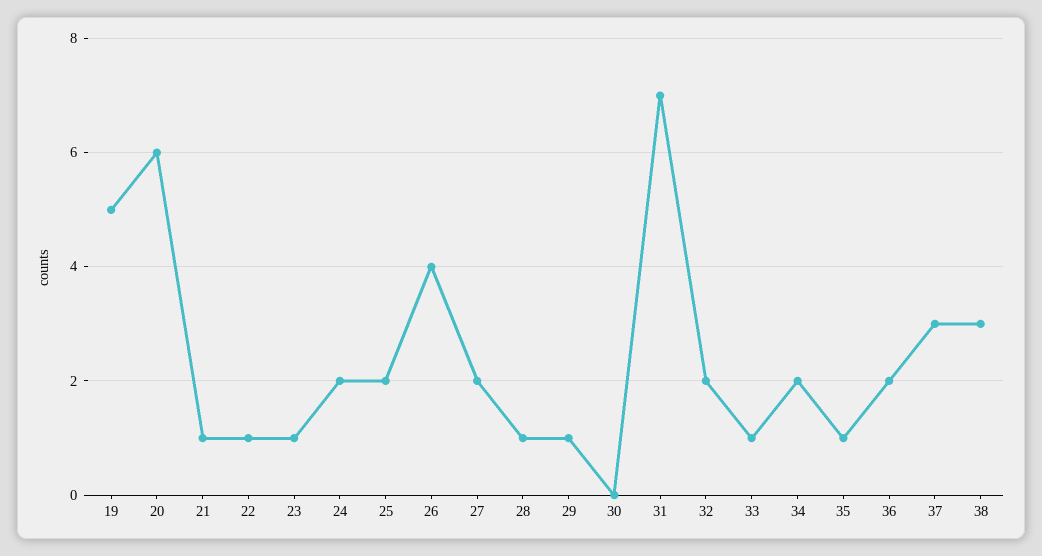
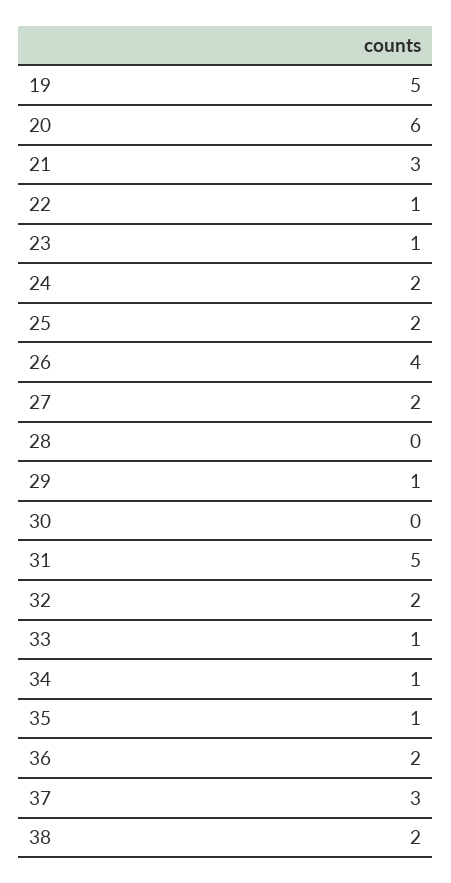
  {
    "19": 5,
    "20": 6,
-   "21": 1,
+   "21": 3,
    "22": 1,
    "23": 1,
    "24": 2,
    "25": 2,
    "26": 4,
    "27": 2,
-   "28": 1,
+   "28": 0,
    "29": 1,
    "30": 0,
-   "31": 7,
+   "31": 5,
    "32": 2,
    "33": 1,
-   "34": 2,
+   "34": 1,
    "35": 1,
    "36": 2,
    "37": 3,
-   "38": 3
+   "38": 2
  }

